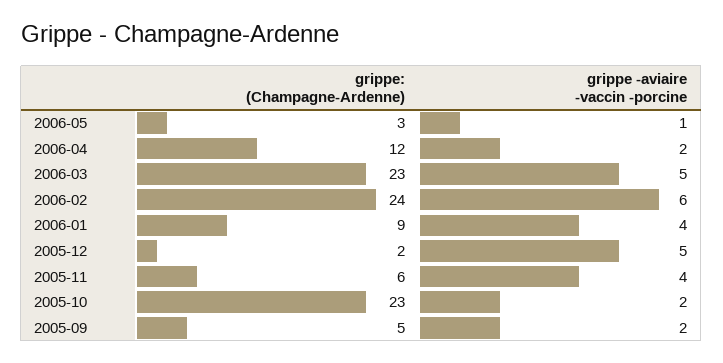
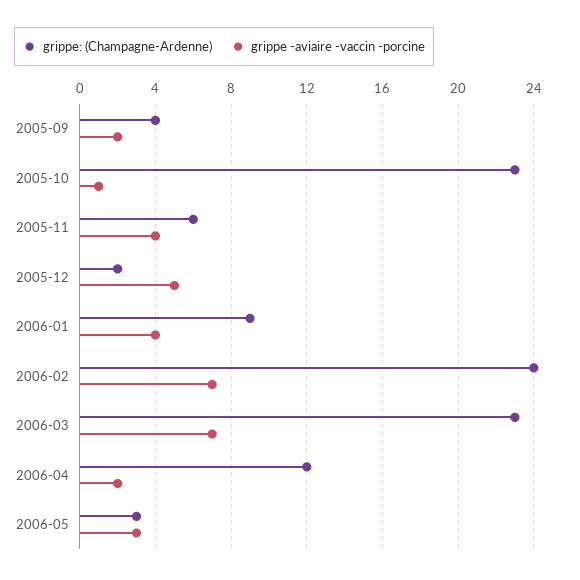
  {
    "grippe: (Champagne-Ardenne)": {
      "2006-05": 3,
      "2006-04": 12,
      "2006-03": 23,
      "2006-02": 24,
      "2006-01": 9,
      "2005-12": 2,
      "2005-11": 6,
      "2005-10": 23,
-     "2005-09": 5
+     "2005-09": 4
    },
    "grippe -aviaire -vaccin -porcine": {
-     "2006-05": 1,
+     "2006-05": 3,
      "2006-04": 2,
-     "2006-03": 5,
+     "2006-03": 7,
-     "2006-02": 6,
+     "2006-02": 7,
      "2006-01": 4,
      "2005-12": 5,
      "2005-11": 4,
-     "2005-10": 2,
+     "2005-10": 1,
      "2005-09": 2
    }
  }

